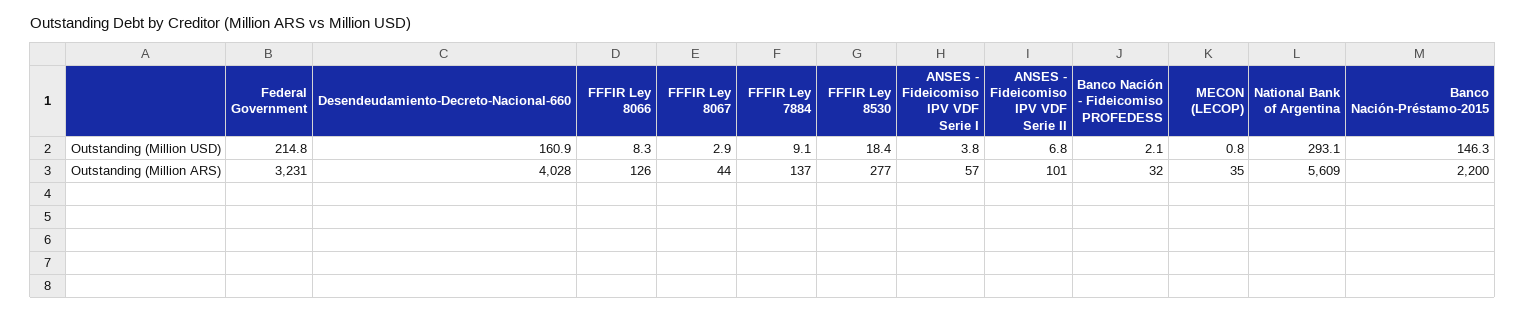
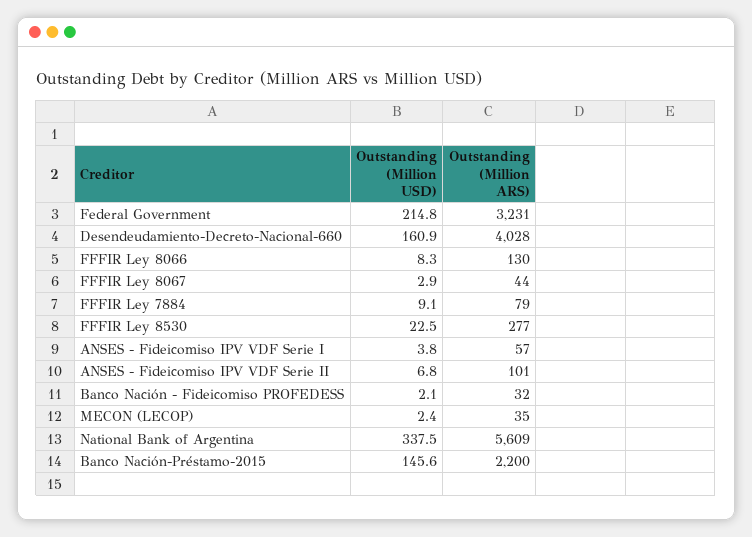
  {
    "Federal Government": {
      "Outstanding (Million USD)": 214.8,
      "Outstanding (Million ARS)": 3231
    },
    "Desendeudamiento-Decreto-Nacional-660": {
      "Outstanding (Million USD)": 160.9,
      "Outstanding (Million ARS)": 4028
    },
    "FFFIR Ley 8066": {
      "Outstanding (Million USD)": 8.3,
-     "Outstanding (Million ARS)": 126
+     "Outstanding (Million ARS)": 130
    },
    "FFFIR Ley 8067": {
      "Outstanding (Million USD)": 2.9,
      "Outstanding (Million ARS)": 44
    },
    "FFFIR Ley 7884": {
      "Outstanding (Million USD)": 9.1,
-     "Outstanding (Million ARS)": 137
+     "Outstanding (Million ARS)": 79
    },
    "FFFIR Ley 8530": {
-     "Outstanding (Million USD)": 18.4,
+     "Outstanding (Million USD)": 22.5,
      "Outstanding (Million ARS)": 277
    },
    "ANSES - Fideicomiso IPV VDF Serie I": {
      "Outstanding (Million USD)": 3.8,
      "Outstanding (Million ARS)": 57
    },
    "ANSES - Fideicomiso IPV VDF Serie II": {
      "Outstanding (Million USD)": 6.8,
      "Outstanding (Million ARS)": 101
    },
    "Banco Nación - Fideicomiso PROFEDESS": {
      "Outstanding (Million USD)": 2.1,
      "Outstanding (Million ARS)": 32
    },
    "MECON (LECOP)": {
-     "Outstanding (Million USD)": 0.8,
+     "Outstanding (Million USD)": 2.4,
      "Outstanding (Million ARS)": 35
    },
    "National Bank of Argentina": {
-     "Outstanding (Million USD)": 293.1,
+     "Outstanding (Million USD)": 337.5,
      "Outstanding (Million ARS)": 5609
    },
    "Banco Nación-Préstamo-2015": {
-     "Outstanding (Million USD)": 146.3,
+     "Outstanding (Million USD)": 145.6,
      "Outstanding (Million ARS)": 2200
    }
  }

